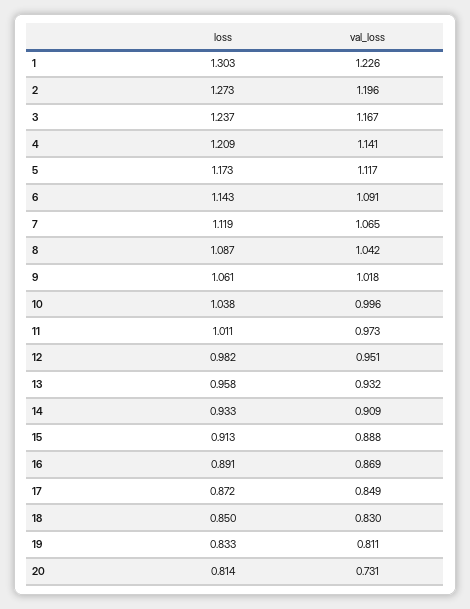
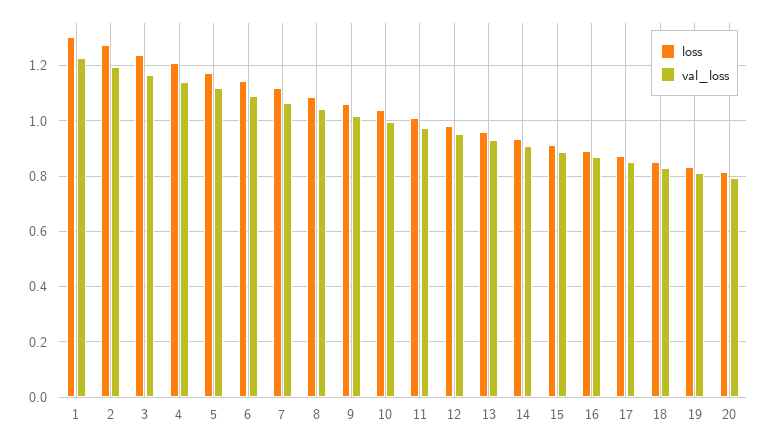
  {
    "loss": {
      "1": 1.303,
      "2": 1.273,
      "3": 1.237,
      "4": 1.209,
      "5": 1.173,
      "6": 1.143,
      "7": 1.119,
      "8": 1.087,
      "9": 1.061,
      "10": 1.038,
      "11": 1.011,
      "12": 0.982,
      "13": 0.958,
      "14": 0.933,
      "15": 0.913,
      "16": 0.891,
      "17": 0.872,
      "18": 0.85,
      "19": 0.833,
      "20": 0.814
    },
    "val_loss": {
      "1": 1.226,
      "2": 1.196,
      "3": 1.167,
      "4": 1.141,
      "5": 1.117,
      "6": 1.091,
      "7": 1.065,
      "8": 1.042,
      "9": 1.018,
      "10": 0.996,
      "11": 0.973,
      "12": 0.951,
      "13": 0.932,
      "14": 0.909,
      "15": 0.888,
      "16": 0.869,
      "17": 0.849,
      "18": 0.83,
      "19": 0.811,
-     "20": 0.731
+     "20": 0.8
    }
  }

